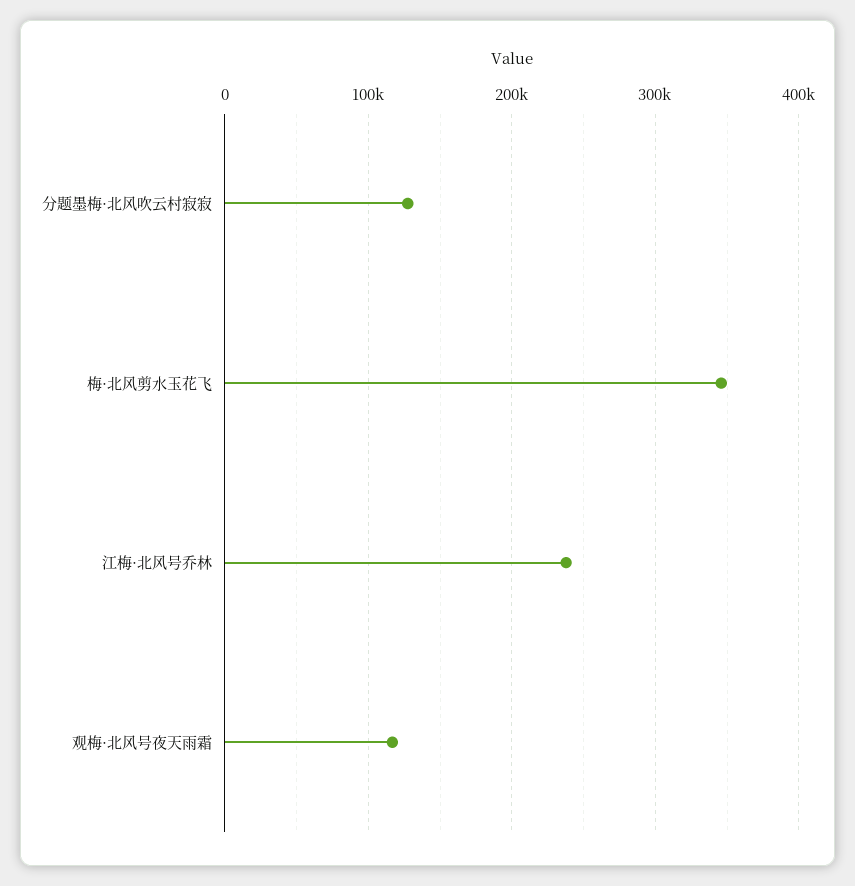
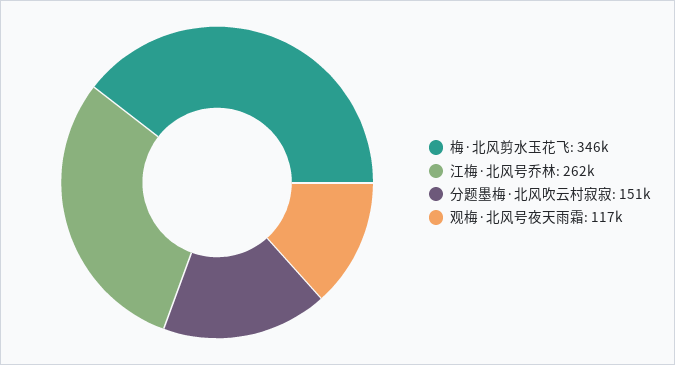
  {
-   "分题墨梅·北风吹云村寂寂": 130000,
+   "分题墨梅·北风吹云村寂寂": 151000,
    "梅·北风剪水玉花飞": 346000,
-   "江梅·北风号乔林": 240000,
+   "江梅·北风号乔林": 262000,
    "观梅·北风号夜天雨霜": 117000
  }

